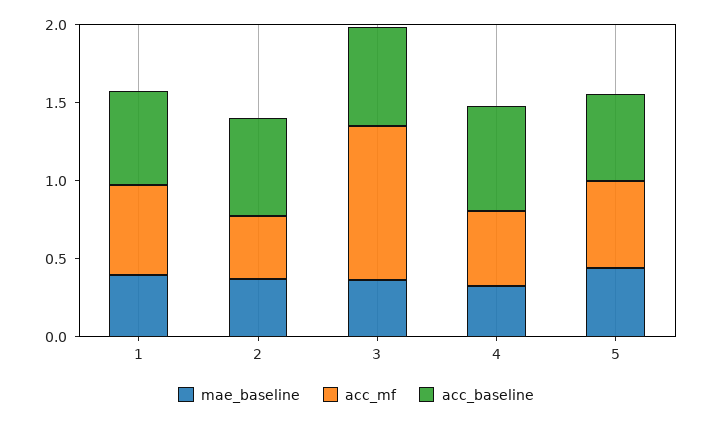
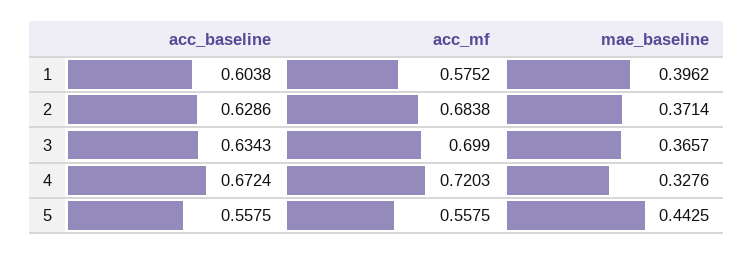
  {
    "mae_baseline": {
      "1": 0.3962,
      "2": 0.3714,
      "3": 0.3657,
      "4": 0.3276,
      "5": 0.4425
    },
    "acc_mf": {
      "1": 0.5752,
-     "2": 0.4,
+     "2": 0.6838,
-     "3": 1,
+     "3": 0.699,
-     "4": 0.5,
+     "4": 0.7203,
      "5": 0.5575
    },
    "acc_baseline": {
      "1": 0.6038,
      "2": 0.6286,
      "3": 0.6343,
      "4": 0.6724,
      "5": 0.5575
    }
  }

